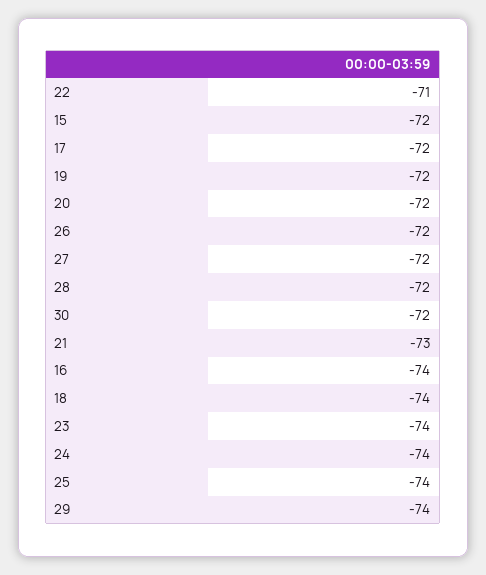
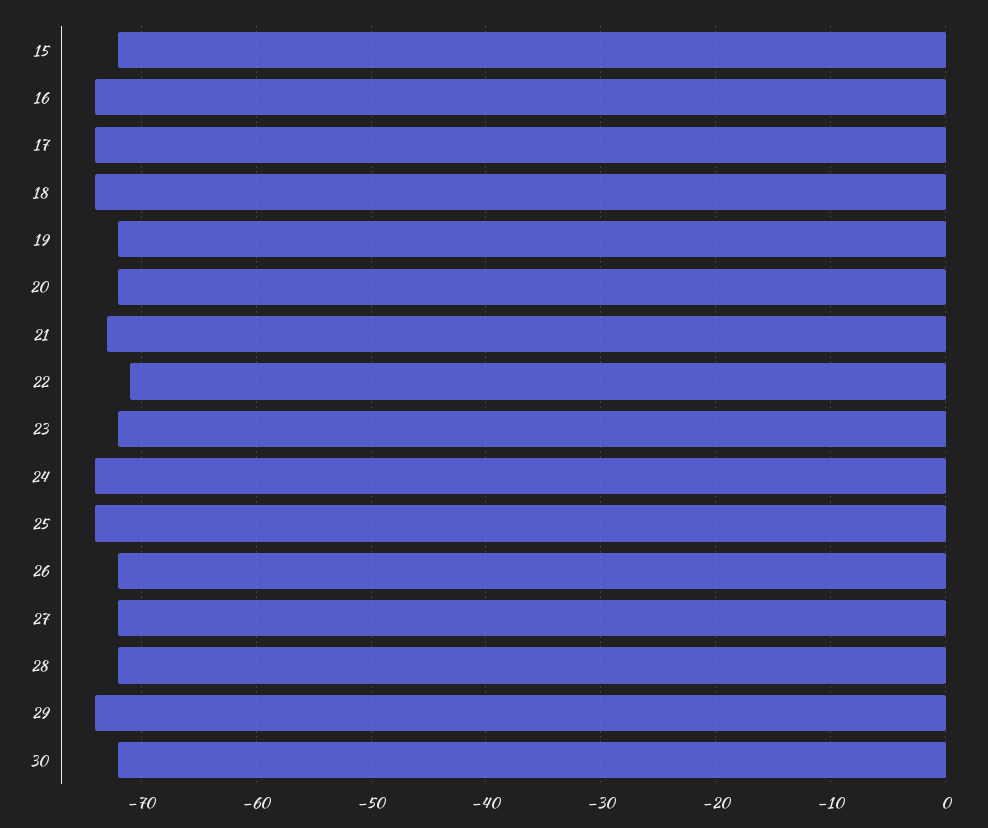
  {
    "22": -71,
    "15": -72,
-   "17": -72,
+   "17": -74,
    "19": -72,
    "20": -72,
    "26": -72,
    "27": -72,
    "28": -72,
    "30": -72,
    "21": -73,
    "16": -74,
    "18": -74,
-   "23": -74,
+   "23": -72,
    "24": -74,
    "25": -74,
    "29": -74
  }

